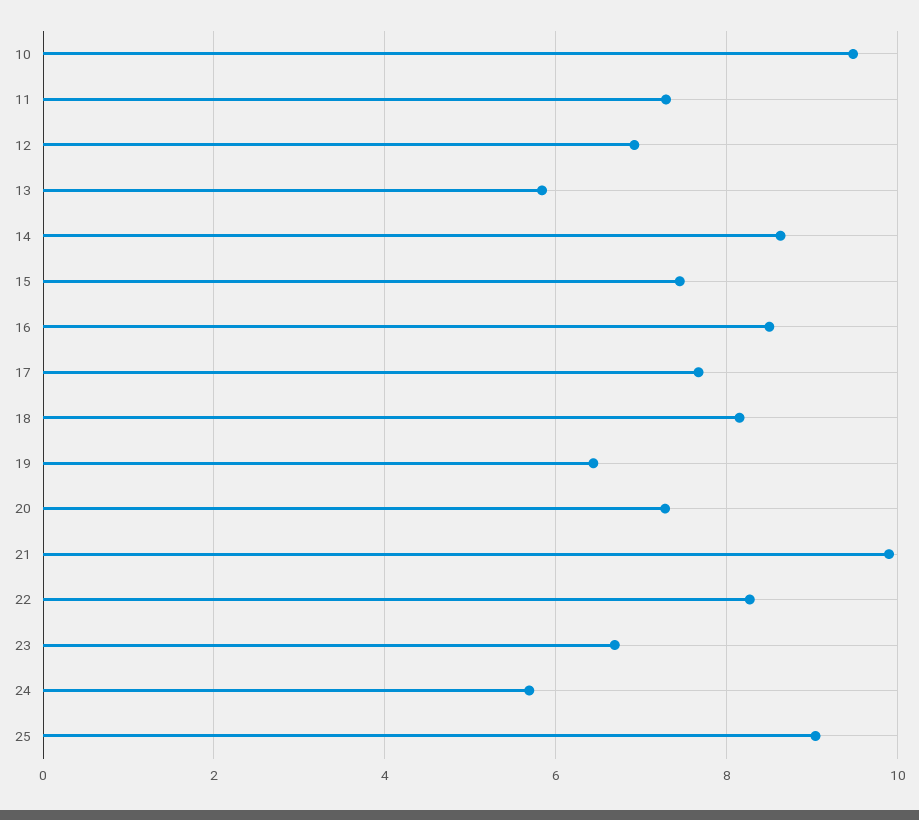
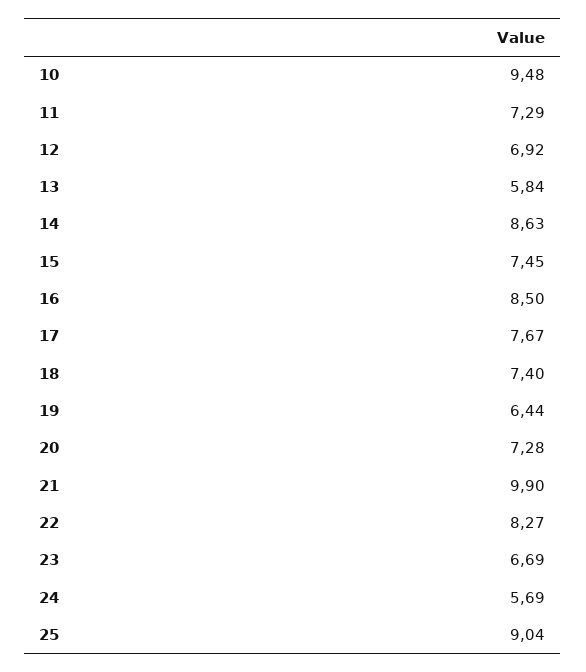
  {
    "10": 9.48,
    "11": 7.29,
    "12": 6.92,
    "13": 5.84,
    "14": 8.63,
    "15": 7.45,
    "16": 8.5,
    "17": 7.67,
-   "18": 8.2,
+   "18": 7.4,
    "19": 6.44,
    "20": 7.28,
    "21": 9.9,
    "22": 8.27,
    "23": 6.69,
    "24": 5.69,
    "25": 9.04
  }

